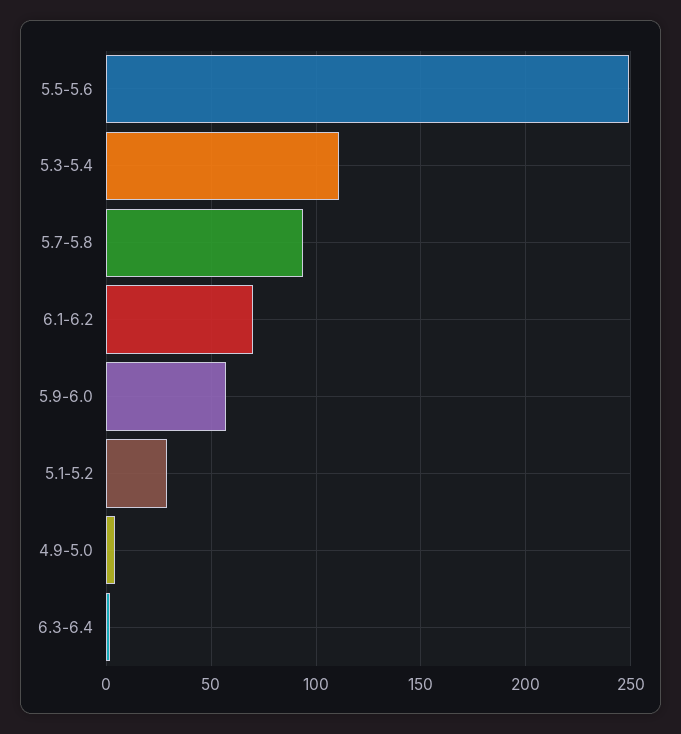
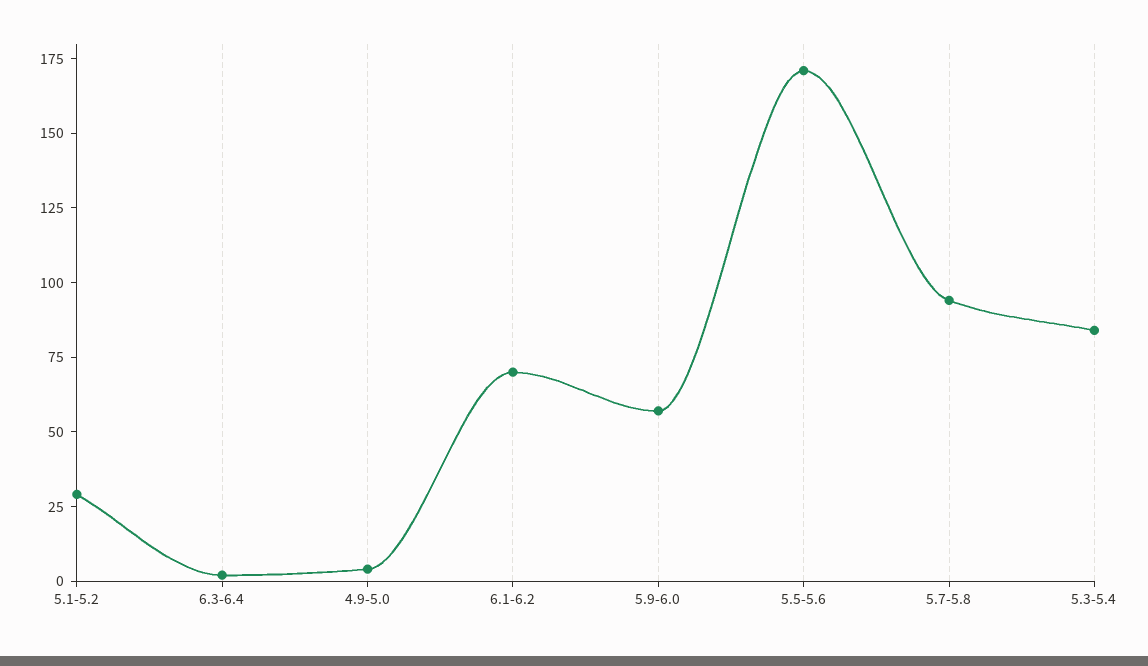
  {
-   "5.5-5.6": 250,
+   "5.5-5.6": 170,
-   "5.3-5.4": 110,
+   "5.3-5.4": 85,
    "5.7-5.8": 95,
    "6.1-6.2": 70,
    "5.9-6.0": 55,
    "5.1-5.2": 30,
    "4.9-5.0": 5,
    "6.3-6.4": 0
  }

